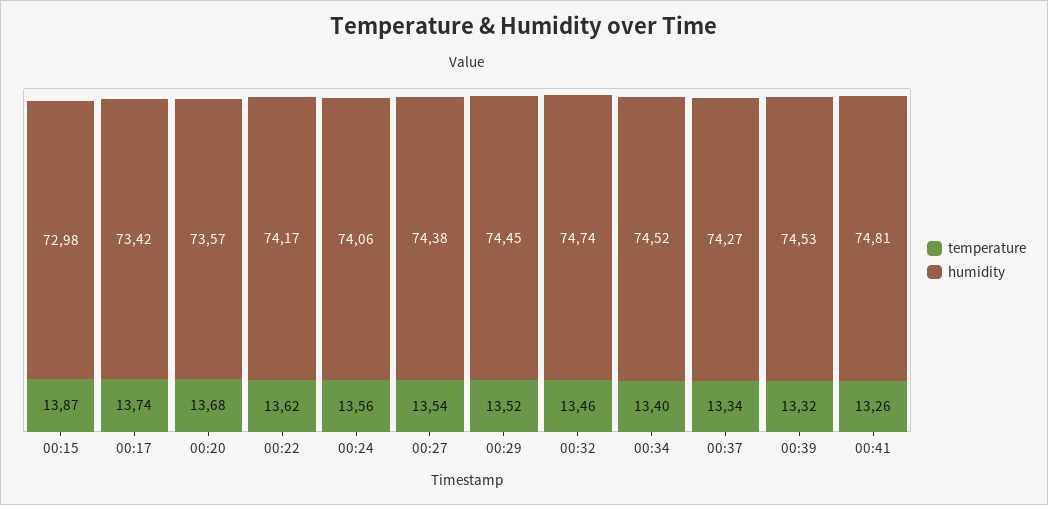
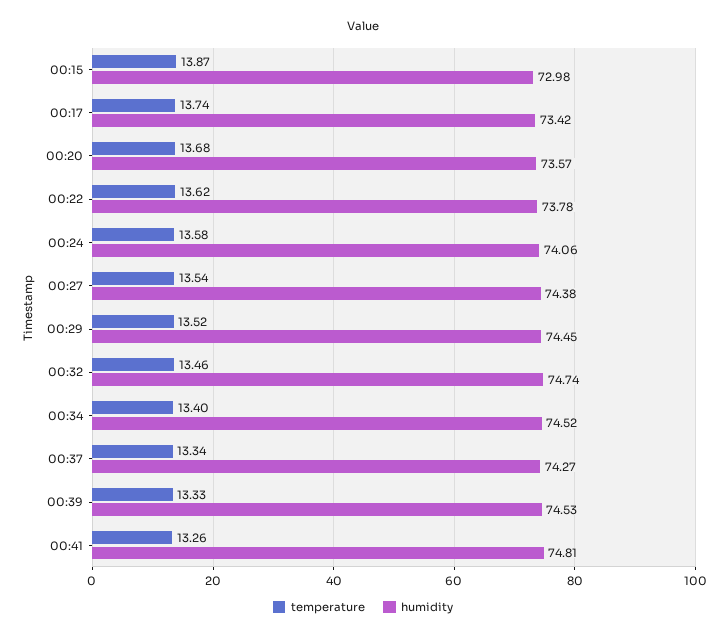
  {
    "temperature": {
      "00:15": 13.87,
      "00:17": 13.74,
      "00:20": 13.68,
      "00:22": 13.62,
-     "00:24": 13.56,
+     "00:24": 13.58,
      "00:27": 13.54,
      "00:29": 13.52,
      "00:32": 13.46,
      "00:34": 13.4,
      "00:37": 13.34,
-     "00:39": 13.32,
+     "00:39": 13.33,
      "00:41": 13.26
    },
    "humidity": {
      "00:15": 72.98,
      "00:17": 73.42,
      "00:20": 73.57,
-     "00:22": 74.17,
+     "00:22": 73.78,
      "00:24": 74.06,
      "00:27": 74.38,
      "00:29": 74.45,
      "00:32": 74.74,
      "00:34": 74.52,
      "00:37": 74.27,
      "00:39": 74.53,
      "00:41": 74.81
    }
  }

